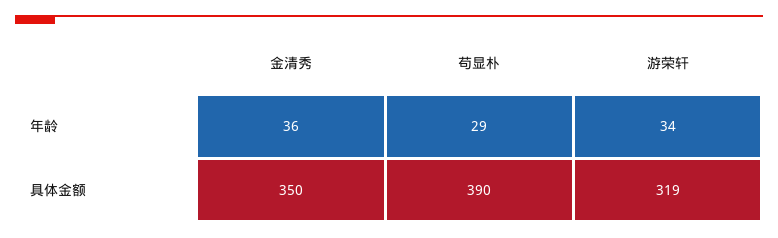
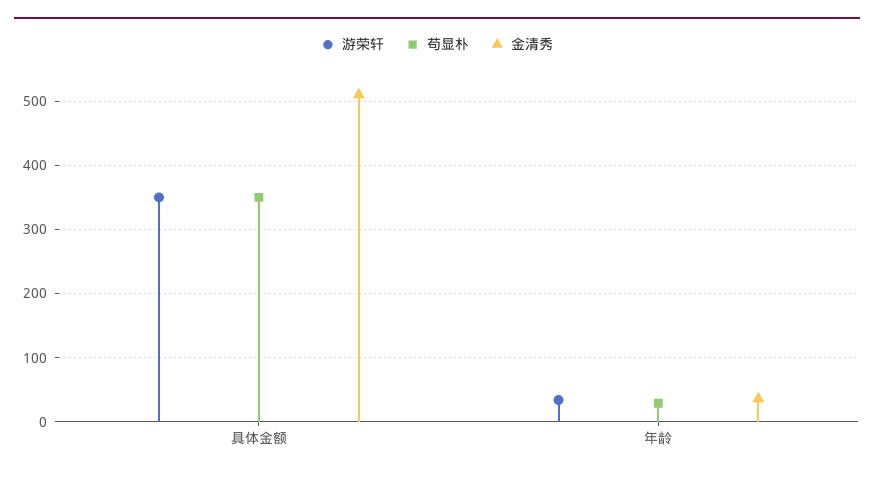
  {
    "金清秀": {
      "年龄": 36,
-     "具体金额": 350
+     "具体金额": 510
    },
    "苟显朴": {
      "年龄": 29,
-     "具体金额": 390
+     "具体金额": 350
    },
    "游荣轩": {
      "年龄": 34,
-     "具体金额": 319
+     "具体金额": 350
    }
  }

